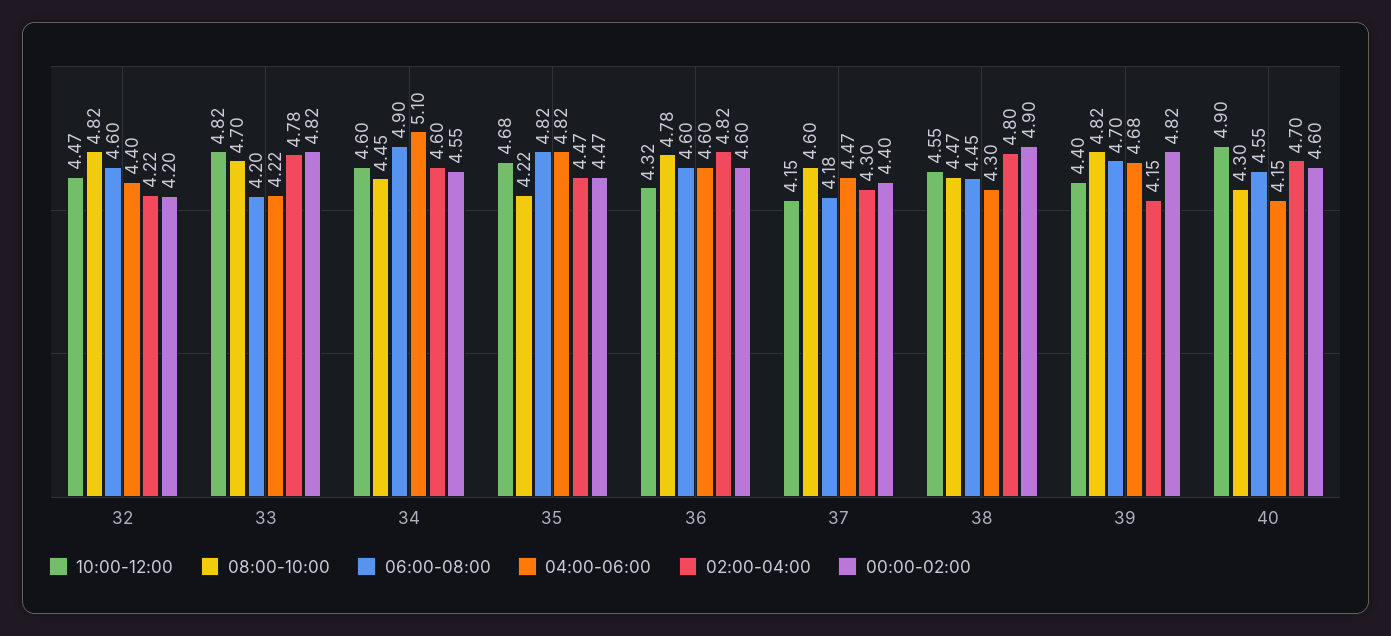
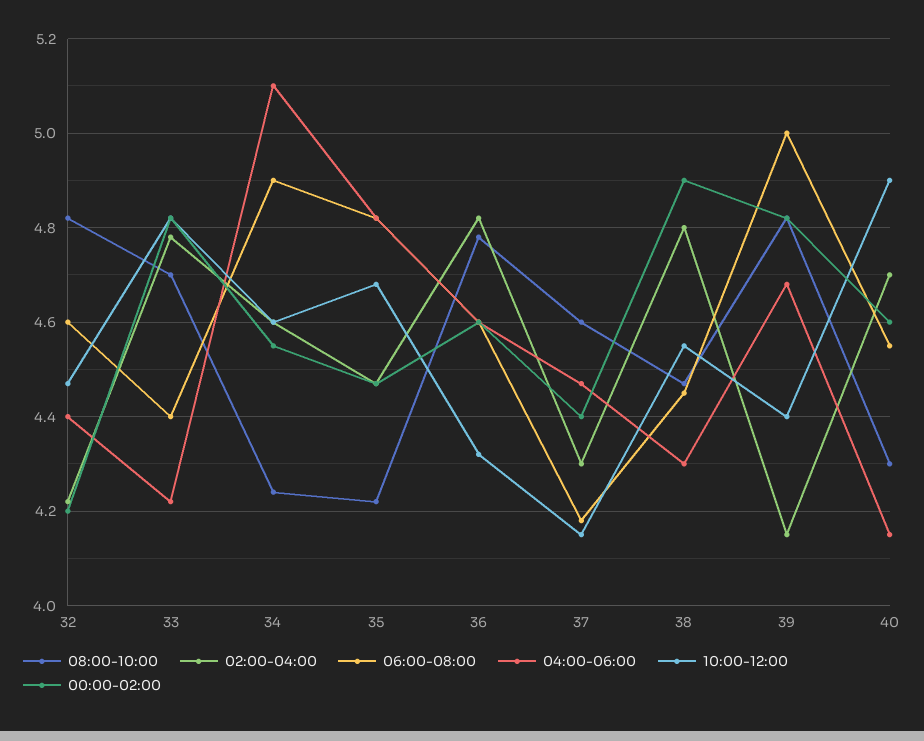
  {
    "10:00-12:00": {
      "32": 4.47,
      "33": 4.82,
      "34": 4.6,
      "35": 4.68,
      "36": 4.32,
      "37": 4.15,
      "38": 4.55,
      "39": 4.4,
      "40": 4.9
    },
    "08:00-10:00": {
      "32": 4.82,
      "33": 4.7,
-     "34": 4.45,
+     "34": 4.25,
      "35": 4.22,
      "36": 4.78,
      "37": 4.6,
      "38": 4.47,
      "39": 4.82,
      "40": 4.3
    },
    "06:00-08:00": {
      "32": 4.6,
-     "33": 4.2,
+     "33": 4.4,
      "34": 4.9,
      "35": 4.82,
      "36": 4.6,
      "37": 4.18,
      "38": 4.45,
-     "39": 4.7,
+     "39": 5,
      "40": 4.55
    },
    "04:00-06:00": {
      "32": 4.4,
      "33": 4.22,
      "34": 5.1,
      "35": 4.82,
      "36": 4.6,
      "37": 4.47,
      "38": 4.3,
      "39": 4.68,
      "40": 4.15
    },
    "02:00-04:00": {
      "32": 4.22,
      "33": 4.78,
      "34": 4.6,
      "35": 4.47,
      "36": 4.82,
      "37": 4.3,
      "38": 4.8,
      "39": 4.15,
      "40": 4.7
    },
    "00:00-02:00": {
      "32": 4.2,
      "33": 4.82,
      "34": 4.55,
      "35": 4.47,
      "36": 4.6,
      "37": 4.4,
      "38": 4.9,
      "39": 4.82,
      "40": 4.6
    }
  }

